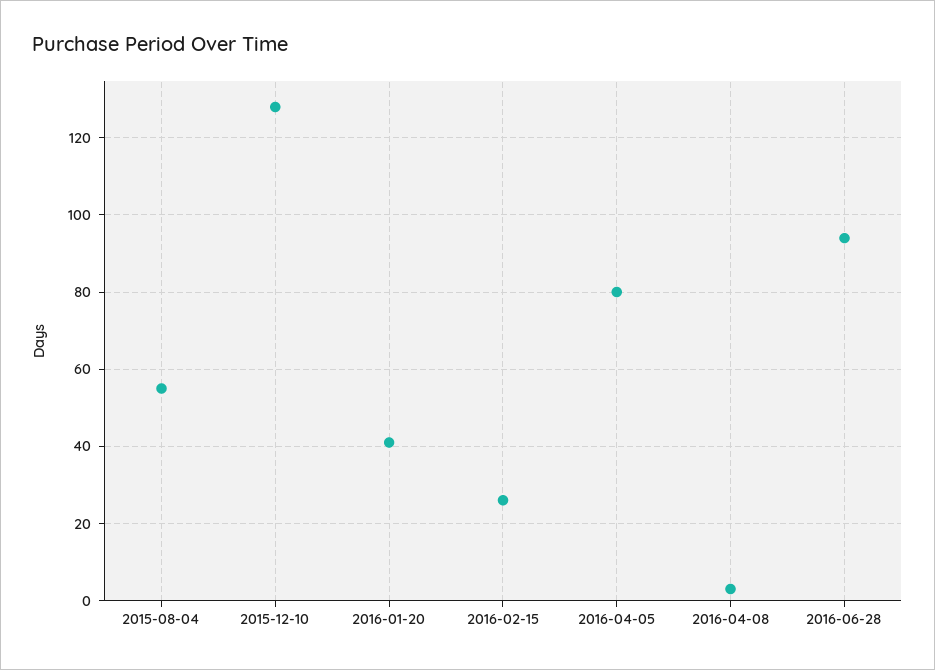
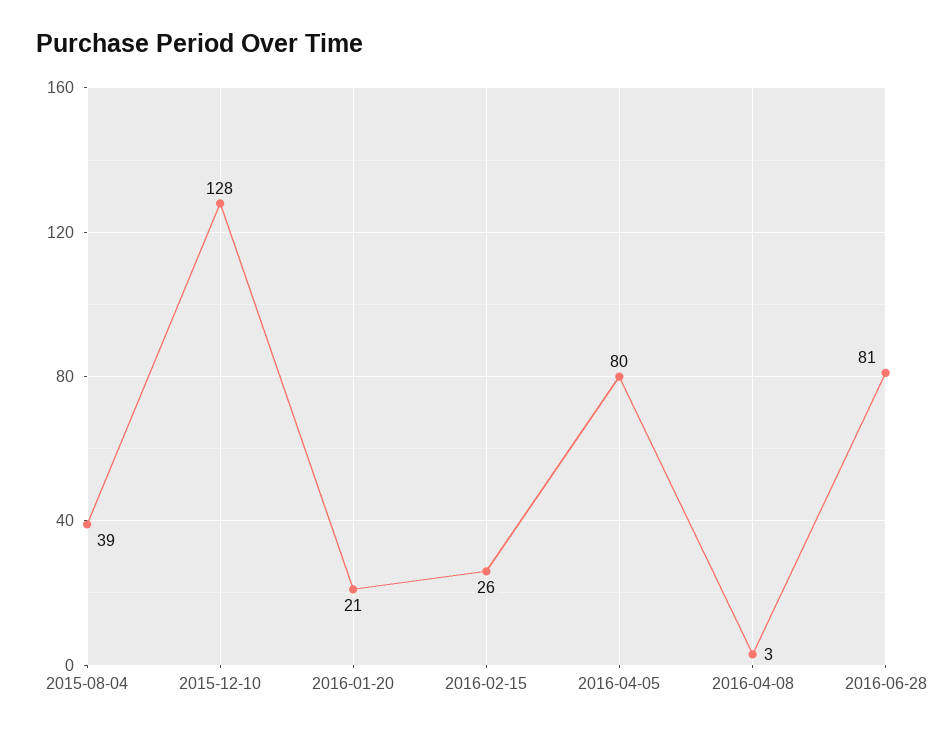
  {
-   "2015-08-04": 55,
+   "2015-08-04": 39,
    "2015-12-10": 128,
-   "2016-01-20": 40,
+   "2016-01-20": 21,
    "2016-02-15": 26,
    "2016-04-05": 80,
    "2016-04-08": 3,
-   "2016-06-28": 95
+   "2016-06-28": 81
  }

